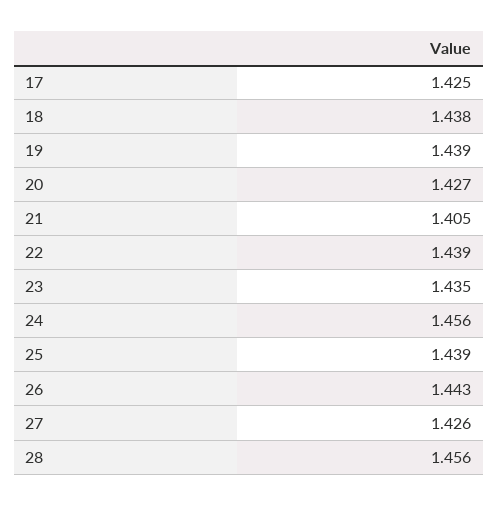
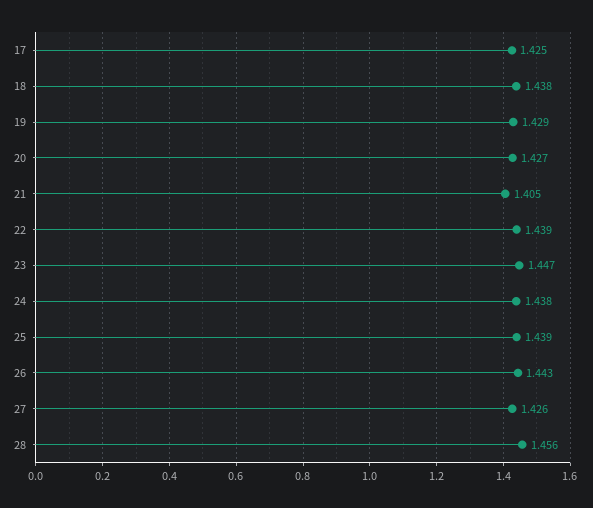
  {
    "17": 1.425,
    "18": 1.438,
-   "19": 1.439,
+   "19": 1.429,
    "20": 1.427,
    "21": 1.405,
    "22": 1.439,
-   "23": 1.435,
+   "23": 1.447,
-   "24": 1.456,
+   "24": 1.438,
    "25": 1.439,
    "26": 1.443,
    "27": 1.426,
    "28": 1.456
  }

